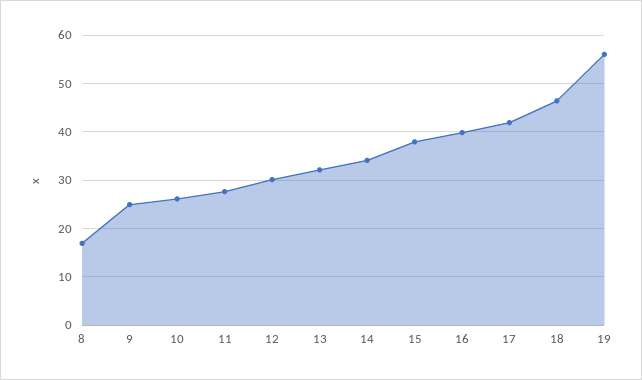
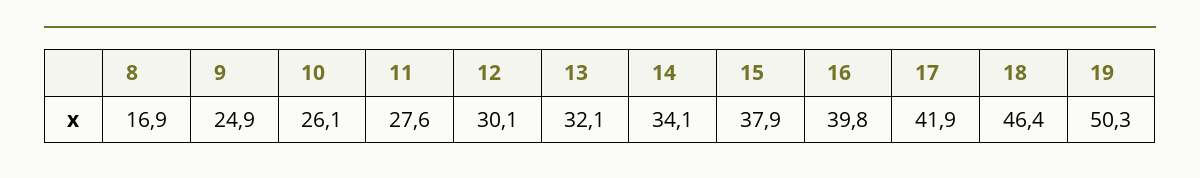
  {
    "8": 16.9,
    "9": 24.9,
    "10": 26.1,
    "11": 27.6,
    "12": 30.1,
    "13": 32.1,
    "14": 34.1,
    "15": 37.9,
    "16": 39.8,
    "17": 41.9,
    "18": 46.4,
-   "19": 56
+   "19": 50.3
  }

